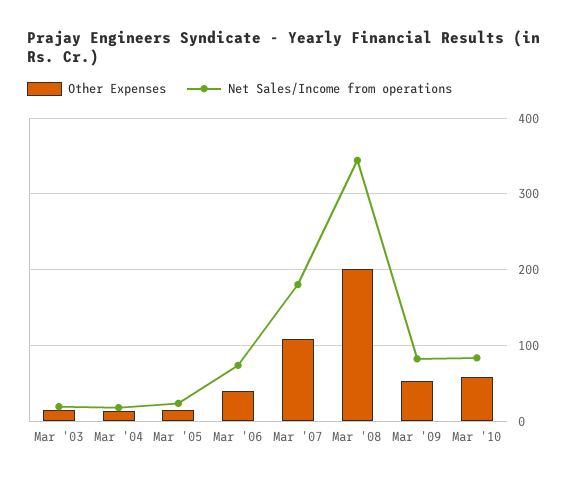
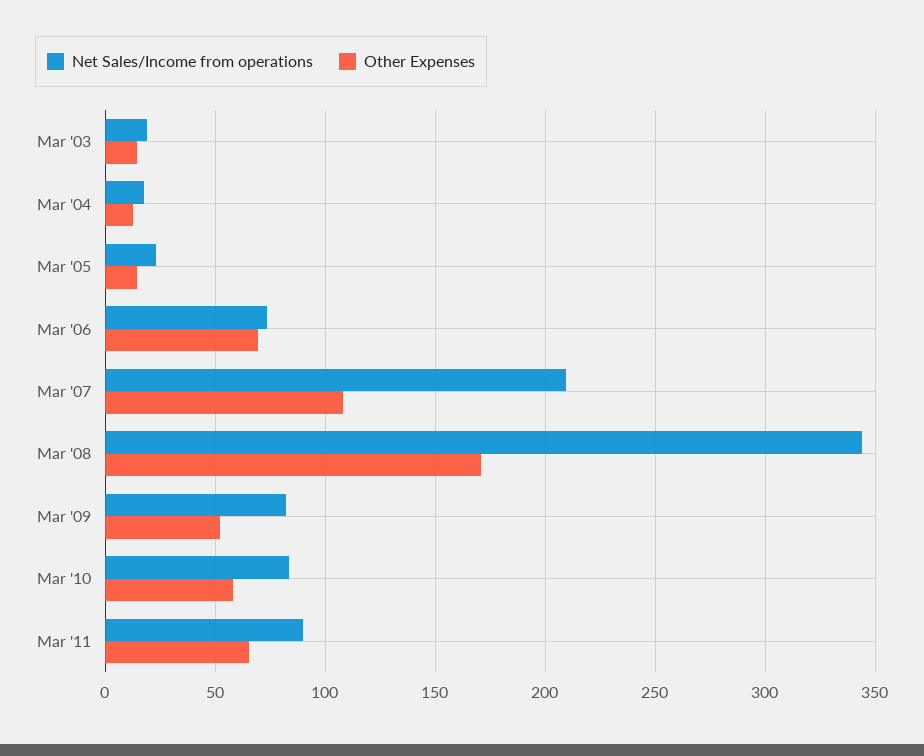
  {
    "Other Expenses": {
      "Mar '03": 15,
      "Mar '04": 15,
      "Mar '05": 15,
-     "Mar '06": 40,
+     "Mar '06": 70,
      "Mar '07": 110,
-     "Mar '08": 200,
+     "Mar '08": 170,
      "Mar '09": 50,
-     "Mar '10": 60
+     "Mar '10": 60,
+     "Mar '11": 65
    },
    "Net Sales/Income from operations": {
      "Mar '03": 20,
      "Mar '04": 20,
      "Mar '05": 25,
      "Mar '06": 75,
-     "Mar '07": 180,
+     "Mar '07": 210,
      "Mar '08": 345,
      "Mar '09": 80,
-     "Mar '10": 85
+     "Mar '10": 85,
+     "Mar '11": 90
    }
  }

